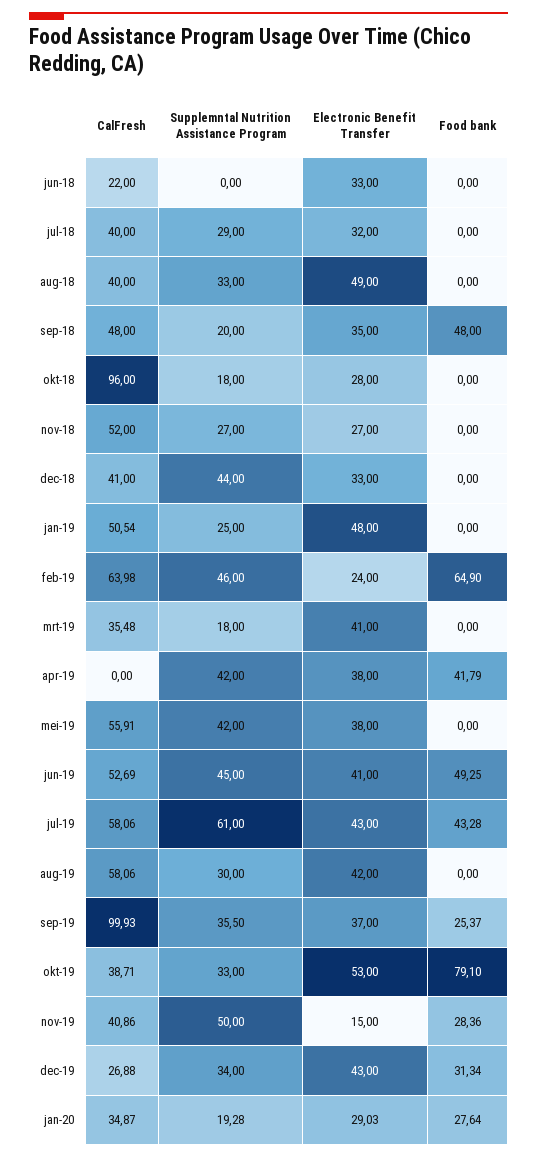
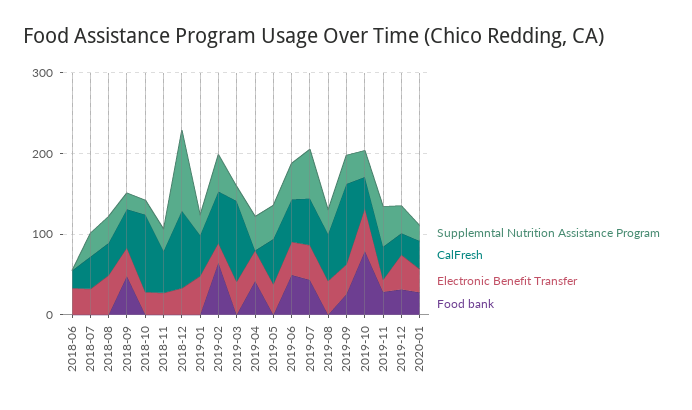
  {
    "CalFresh": {
      "jun-18": 22,
      "jul-18": 40,
      "aug-18": 40,
      "sep-18": 48,
      "okt-18": 96,
      "nov-18": 52,
-     "dec-18": 41,
+     "dec-18": 100,
      "jan-19": 50.54,
      "feb-19": 63.98,
-     "mrt-19": 35.48,
+     "mrt-19": 100,
      "apr-19": 0,
      "mei-19": 55.91,
      "jun-19": 52.69,
      "jul-19": 58.06,
      "aug-19": 58.06,
      "sep-19": 99.93,
      "okt-19": 38.71,
      "nov-19": 40.86,
      "dec-19": 26.88,
      "jan-20": 34.87
    },
    "Supplemntal Nutrition Assistance Program": {
      "jun-18": 0,
      "jul-18": 29,
      "aug-18": 33,
      "sep-18": 20,
      "okt-18": 18,
      "nov-18": 27,
-     "dec-18": 44,
+     "dec-18": 100,
      "jan-19": 25,
      "feb-19": 46,
      "mrt-19": 18,
      "apr-19": 42,
      "mei-19": 42,
      "jun-19": 45,
      "jul-19": 61,
      "aug-19": 30,
      "sep-19": 35.5,
      "okt-19": 33,
      "nov-19": 50,
      "dec-19": 34,
      "jan-20": 19.28
    },
    "Electronic Benefit Transfer": {
      "jun-18": 33,
      "jul-18": 32,
      "aug-18": 49,
      "sep-18": 35,
      "okt-18": 28,
      "nov-18": 27,
      "dec-18": 33,
      "jan-19": 48,
      "feb-19": 24,
      "mrt-19": 41,
      "apr-19": 38,
      "mei-19": 38,
      "jun-19": 41,
      "jul-19": 43,
      "aug-19": 42,
      "sep-19": 37,
      "okt-19": 53,
      "nov-19": 15,
      "dec-19": 43,
      "jan-20": 29.03
    },
    "Food bank": {
      "jun-18": 0,
      "jul-18": 0,
      "aug-18": 0,
      "sep-18": 48,
      "okt-18": 0,
      "nov-18": 0,
      "dec-18": 0,
      "jan-19": 0,
      "feb-19": 64.9,
      "mrt-19": 0,
      "apr-19": 41.79,
      "mei-19": 0,
      "jun-19": 49.25,
      "jul-19": 43.28,
      "aug-19": 0,
      "sep-19": 25.37,
      "okt-19": 79.1,
      "nov-19": 28.36,
      "dec-19": 31.34,
      "jan-20": 27.64
    }
  }

